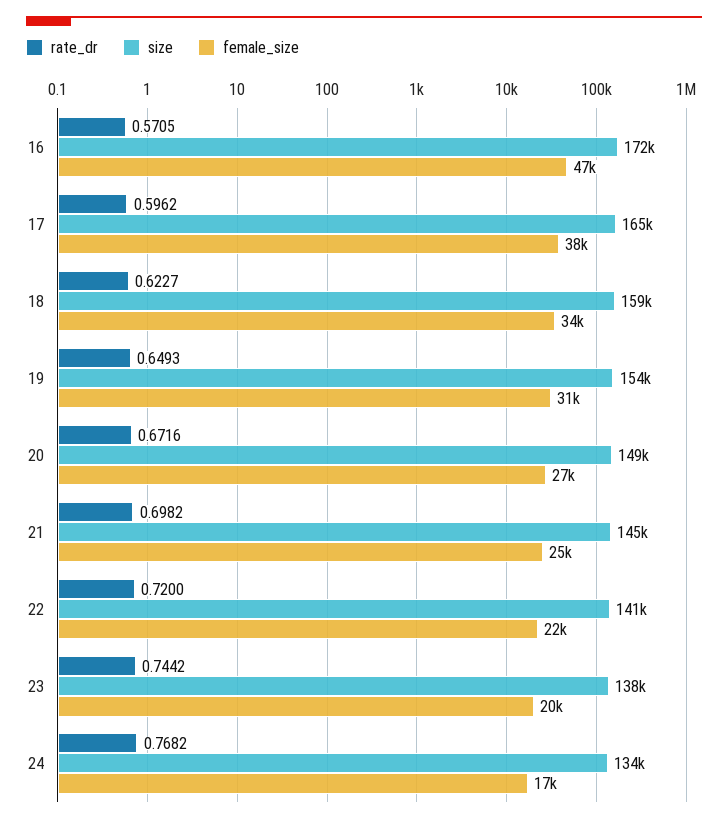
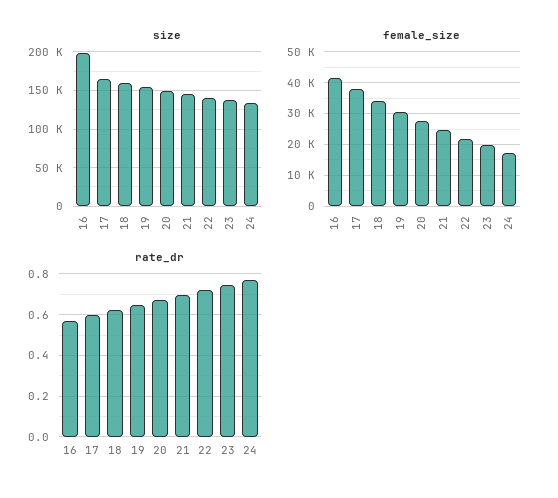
  {
    "rate_dr": {
      "16": 0.5705,
      "17": 0.5962,
      "18": 0.6227,
      "19": 0.6493,
      "20": 0.6716,
      "21": 0.6982,
      "22": 0.72,
      "23": 0.7442,
      "24": 0.7682
    },
    "size": {
-     "16": 172000,
+     "16": 200000,
      "17": 165000,
      "18": 159000,
      "19": 154000,
      "20": 149000,
      "21": 145000,
      "22": 141000,
      "23": 138000,
      "24": 134000
    },
    "female_size": {
-     "16": 47000,
+     "16": 42000,
      "17": 38000,
      "18": 34000,
      "19": 31000,
      "20": 27000,
      "21": 25000,
      "22": 22000,
      "23": 20000,
      "24": 17000
    }
  }

